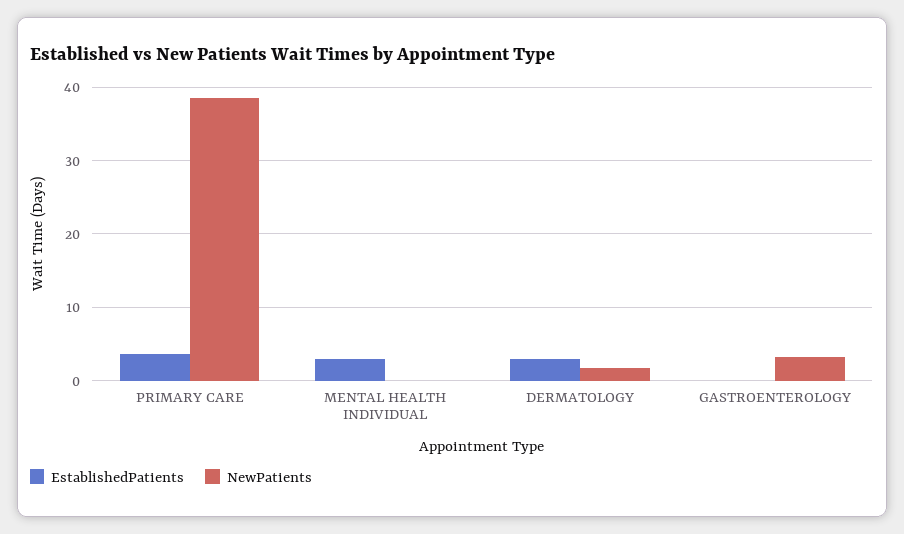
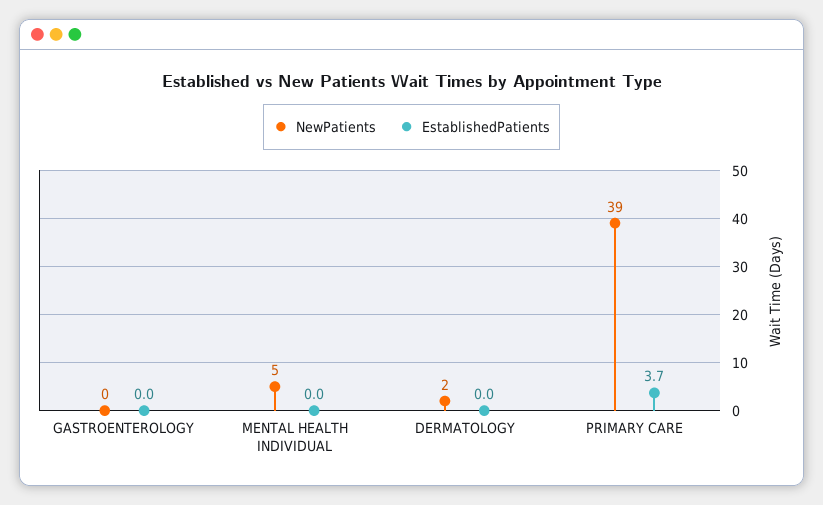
  {
    "EstablishedPatients": {
      "PRIMARY CARE": 3.7,
-     "MENTAL HEALTH INDIVIDUAL": 3,
+     "MENTAL HEALTH INDIVIDUAL": 0,
-     "DERMATOLOGY": 3,
+     "DERMATOLOGY": 0,
      "GASTROENTEROLOGY": 0
    },
    "NewPatients": {
      "PRIMARY CARE": 39,
-     "MENTAL HEALTH INDIVIDUAL": 0,
+     "MENTAL HEALTH INDIVIDUAL": 5,
      "DERMATOLOGY": 2,
-     "GASTROENTEROLOGY": 3
+     "GASTROENTEROLOGY": 0
    }
  }

